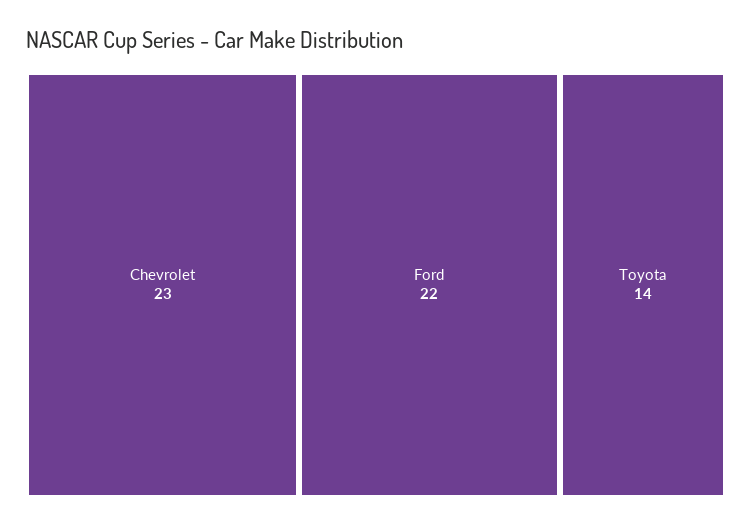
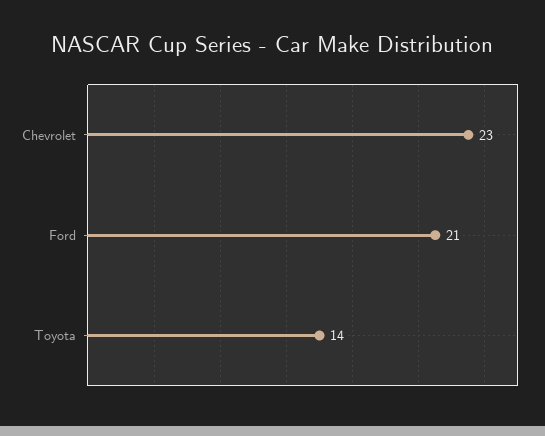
  {
    "Chevrolet": 23,
-   "Ford": 22,
+   "Ford": 21,
    "Toyota": 14
  }

